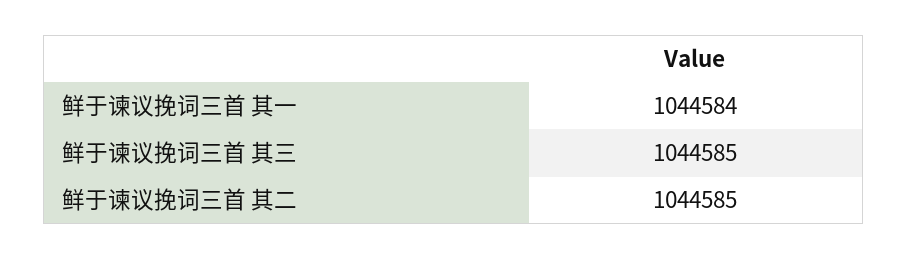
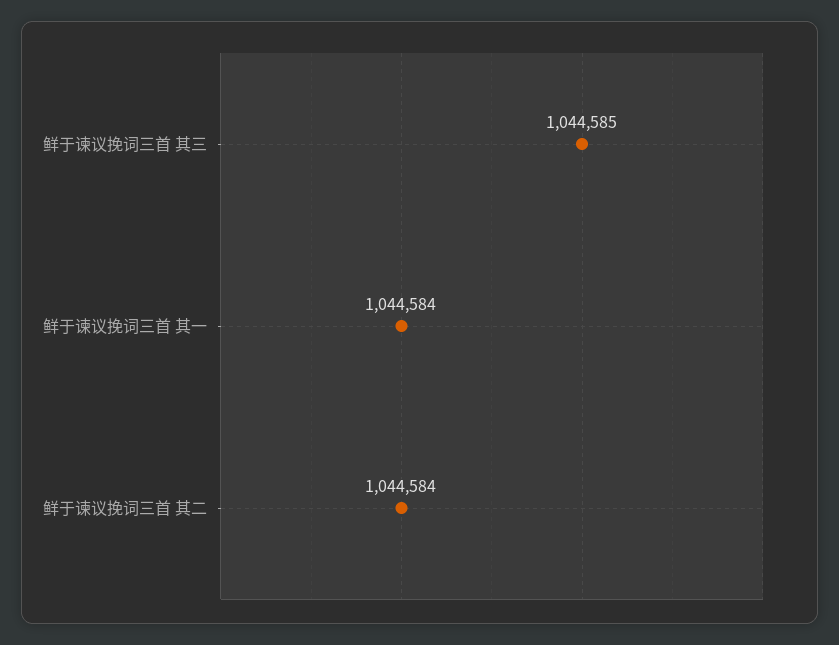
  {
    "鲜于谏议挽词三首 其一": 1044584,
    "鲜于谏议挽词三首 其三": 1044585,
-   "鲜于谏议挽词三首 其二": 1044585
+   "鲜于谏议挽词三首 其二": 1044584
  }

